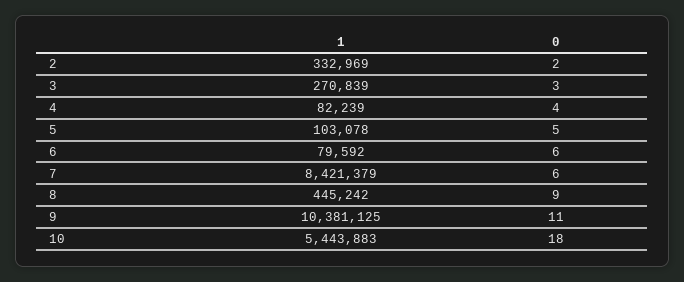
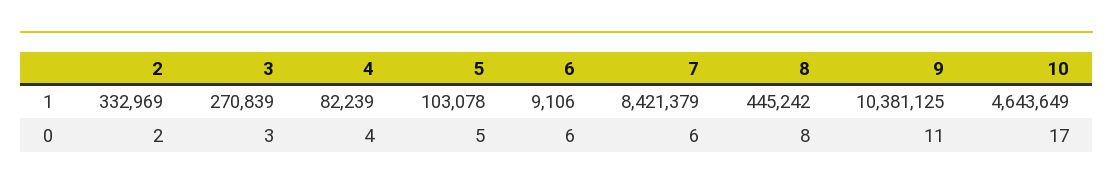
  {
    "1": {
      "2": 332969,
      "3": 270839,
      "4": 82239,
      "5": 103078,
-     "6": 79592,
+     "6": 9106,
      "7": 8421379,
      "8": 445242,
      "9": 10381125,
-     "10": 5443883
+     "10": 4643649
    },
    "0": {
      "2": 2,
      "3": 3,
      "4": 4,
      "5": 5,
      "6": 6,
      "7": 6,
-     "8": 9,
+     "8": 8,
      "9": 11,
-     "10": 18
+     "10": 17
    }
  }

